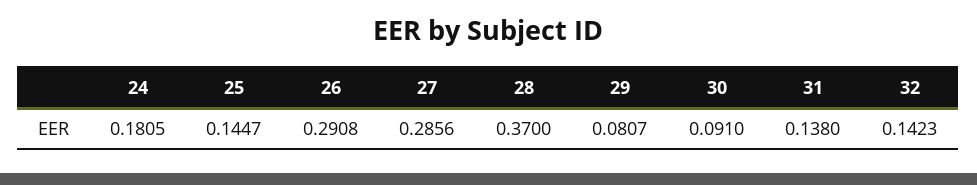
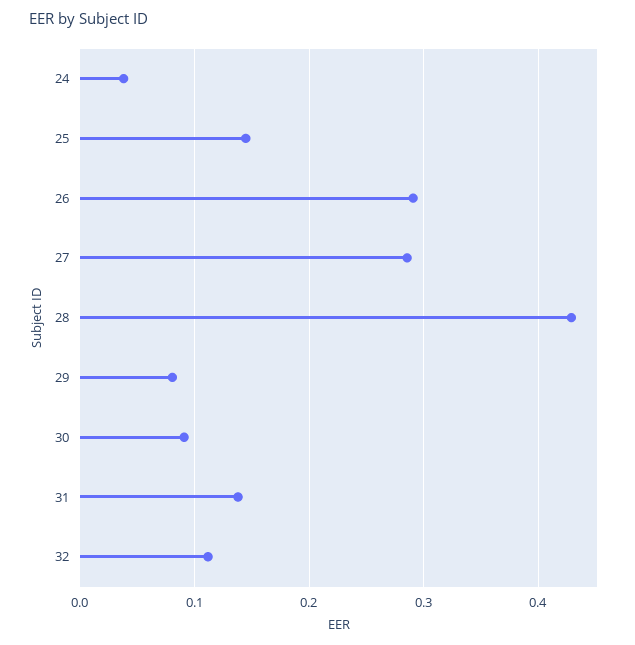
  {
-   "24": 0.1805,
+   "24": 0.04,
    "25": 0.1447,
    "26": 0.2908,
    "27": 0.2856,
-   "28": 0.37,
+   "28": 0.43,
    "29": 0.0807,
    "30": 0.091,
    "31": 0.138,
-   "32": 0.1423
+   "32": 0.11
  }

